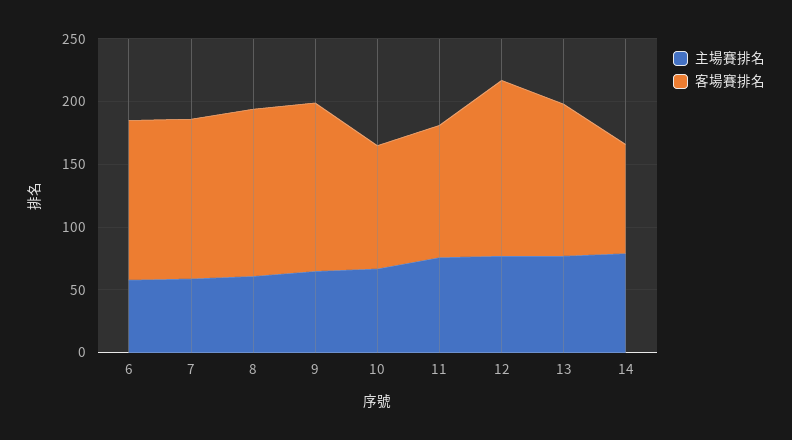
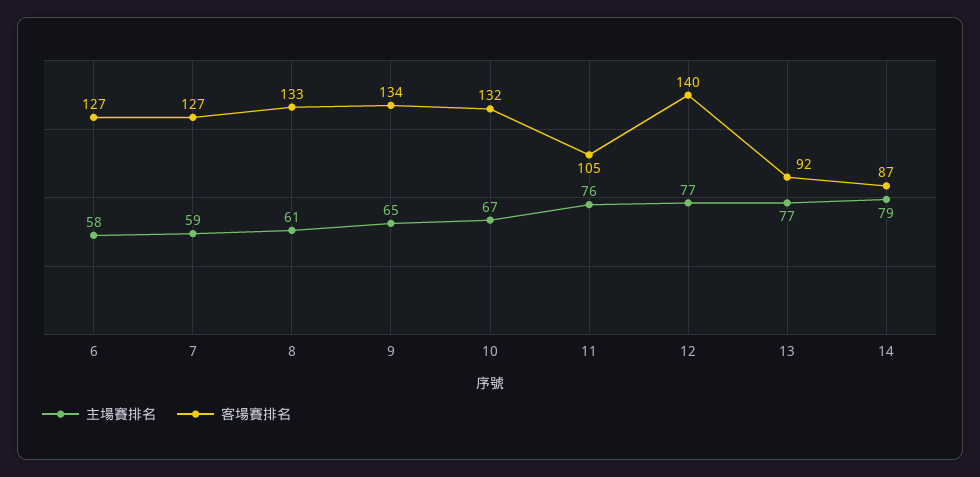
  {
    "主場賽排名": {
      "6": 58,
      "7": 59,
      "8": 61,
      "9": 65,
      "10": 67,
      "11": 76,
      "12": 77,
      "13": 77,
      "14": 79
    },
    "客場賽排名": {
      "6": 127,
      "7": 127,
      "8": 133,
      "9": 134,
-     "10": 100,
+     "10": 132,
      "11": 105,
      "12": 140,
-     "13": 120,
+     "13": 92,
      "14": 87
    }
  }

